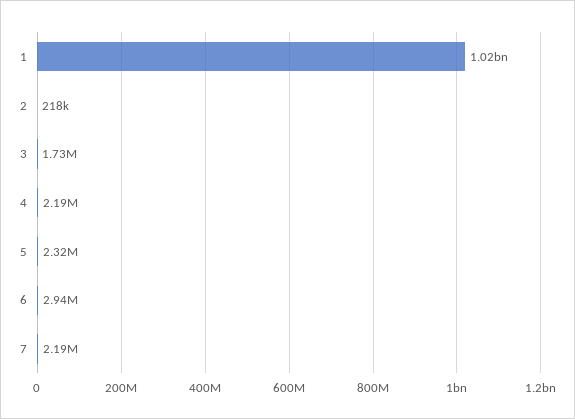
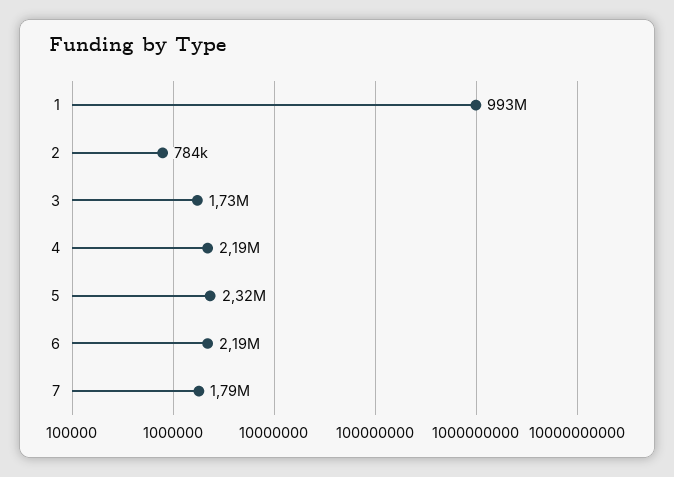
  {
-   "1": 1020000000,
+   "1": 993000000,
-   "2": 218000,
+   "2": 784000,
    "3": 1730000,
    "4": 2190000,
    "5": 2320000,
-   "6": 2940000,
+   "6": 2190000,
-   "7": 2190000
+   "7": 1790000
  }

